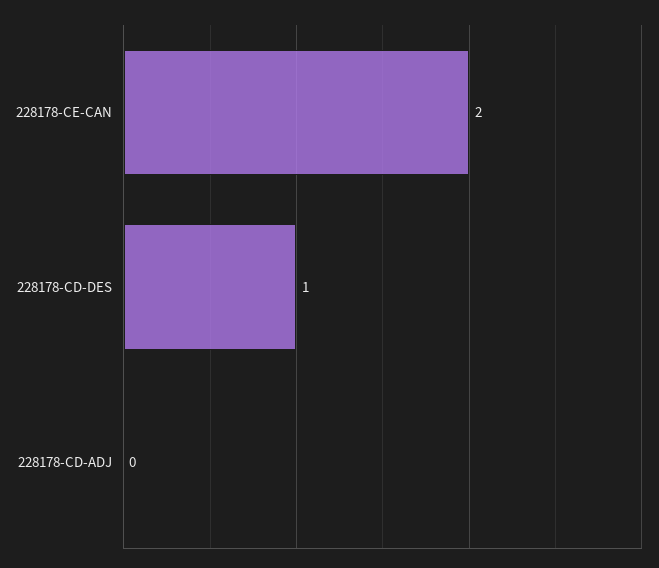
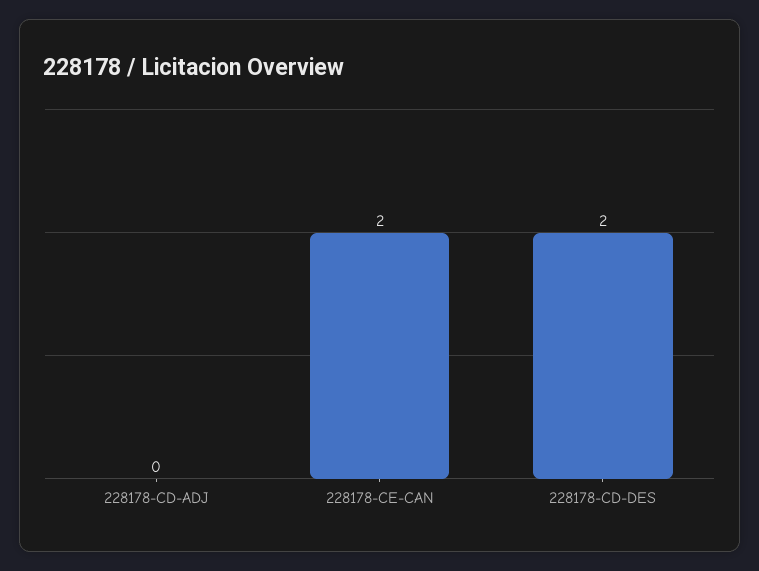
  {
    "228178-CE-CAN": 2,
-   "228178-CD-DES": 1,
+   "228178-CD-DES": 2,
    "228178-CD-ADJ": 0
  }

